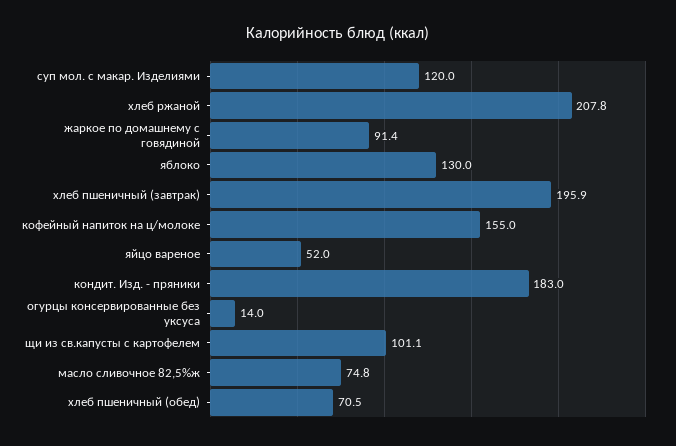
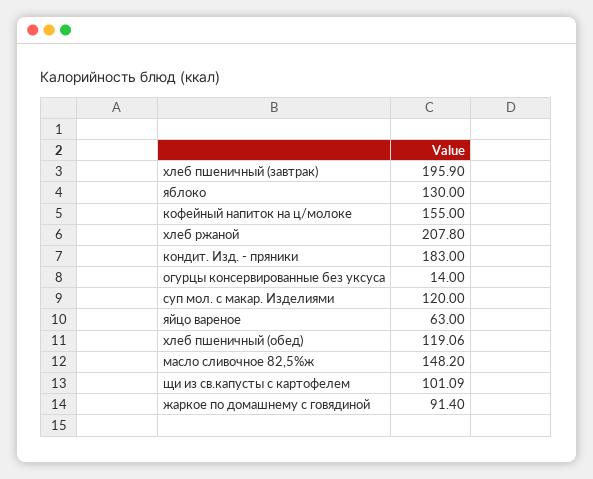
  {
    "суп мол. с макар. Изделиями": 120,
    "хлеб ржаной": 207.8,
    "жаркое по домашнему с говядиной": 91.4,
    "яблоко": 130,
    "хлеб пшеничный (завтрак)": 195.9,
    "кофейный напиток на ц/молоке": 155,
-   "яйцо вареное": 52,
+   "яйцо вареное": 63,
    "кондит. Изд. - пряники": 183,
    "огурцы консервированные без уксуса": 14,
    "щи из св.капусты с картофелем": 101.09,
-   "масло сливочное 82,5%ж": 74.8,
+   "масло сливочное 82,5%ж": 148.2,
-   "хлеб пшеничный (обед)": 70.5
+   "хлеб пшеничный (обед)": 119.06
  }

